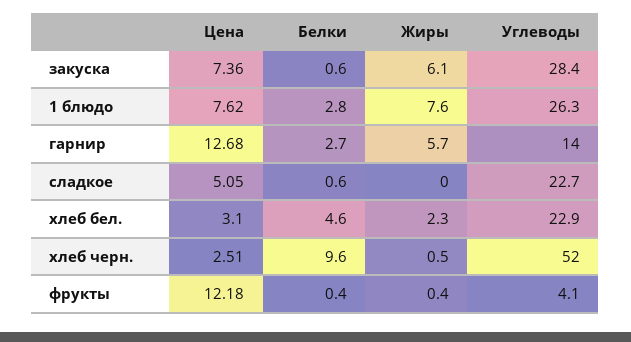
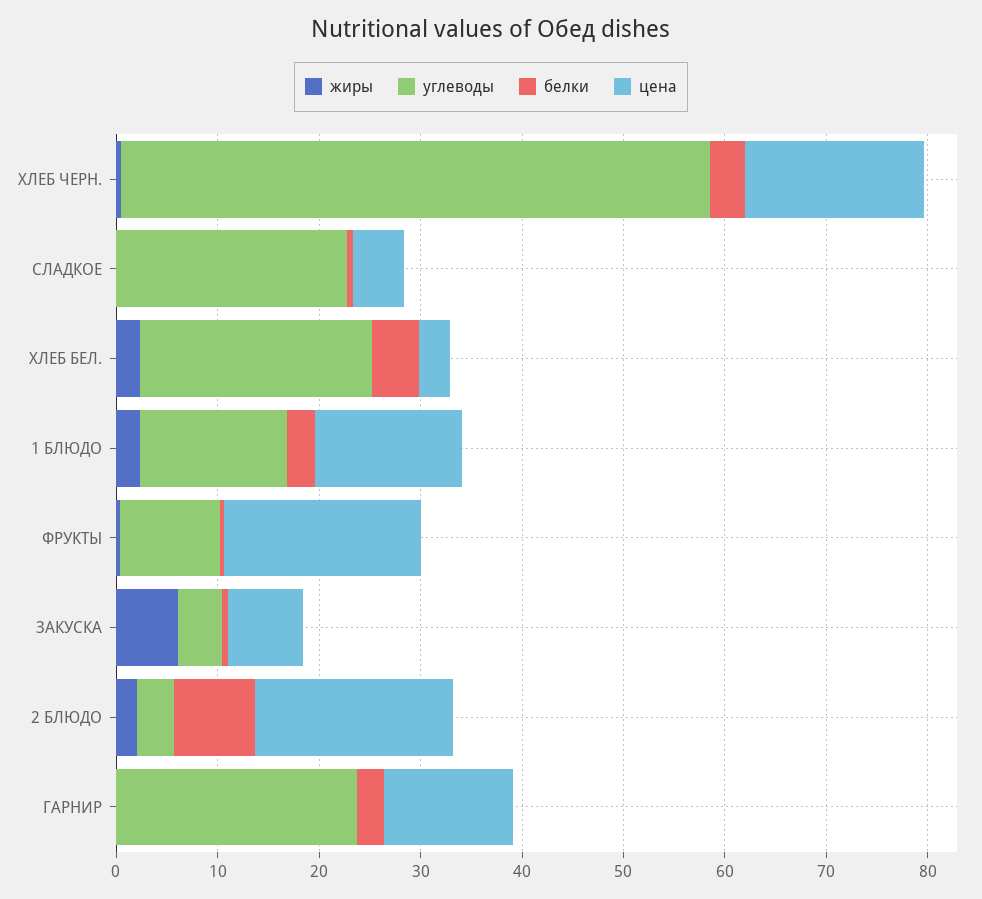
  {
    "Цена": {
      "закуска": 7.36,
-     "1 блюдо": 7.62,
+     "1 блюдо": 14,
      "гарнир": 12.68,
      "сладкое": 5.05,
      "хлеб бел.": 3.1,
-     "хлеб черн.": 2.51,
+     "хлеб черн.": 18,
-     "фрукты": 12.18
+     "фрукты": 20,
+     "2 БЛЮДО": 20
    },
    "Белки": {
      "закуска": 0.6,
      "1 блюдо": 2.8,
      "гарнир": 2.7,
      "сладкое": 0.6,
      "хлеб бел.": 4.6,
-     "хлеб черн.": 9.6,
+     "хлеб черн.": 4,
-     "фрукты": 0.4
+     "фрукты": 0.4,
+     "2 БЛЮДО": 8
    },
    "Жиры": {
      "закуска": 6.1,
-     "1 блюдо": 7.6,
+     "1 блюдо": 2,
-     "гарнир": 5.7,
+     "гарнир": 0,
      "сладкое": 0,
      "хлеб бел.": 2.3,
      "хлеб черн.": 0.5,
-     "фрукты": 0.4
+     "фрукты": 0.4,
+     "2 БЛЮДО": 2
    },
    "Углеводы": {
-     "закуска": 28.4,
+     "закуска": 4,
-     "1 блюдо": 26.3,
+     "1 блюдо": 14,
-     "гарнир": 14,
+     "гарнир": 24,
      "сладкое": 22.7,
      "хлеб бел.": 22.9,
-     "хлеб черн.": 52,
+     "хлеб черн.": 58,
-     "фрукты": 4.1
+     "фрукты": 10,
+     "2 БЛЮДО": 4
    }
  }

